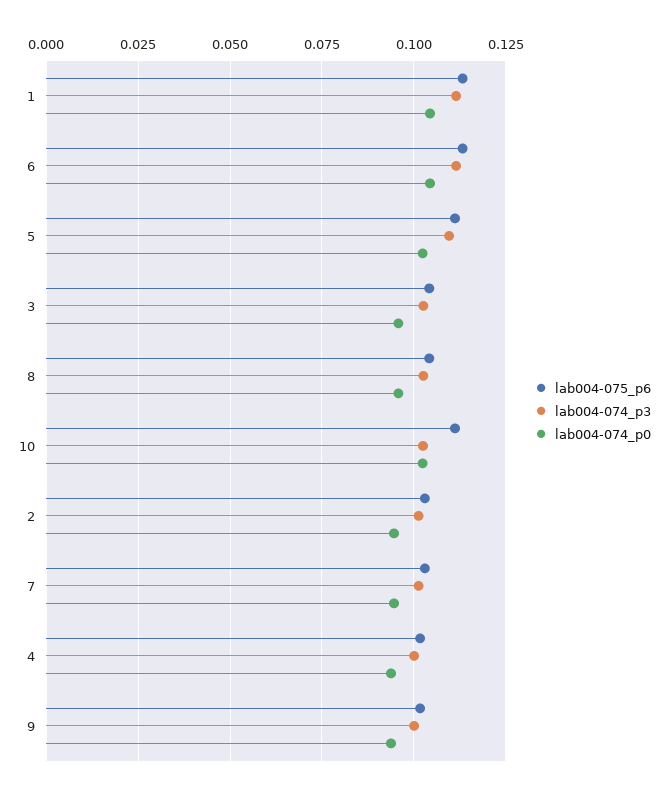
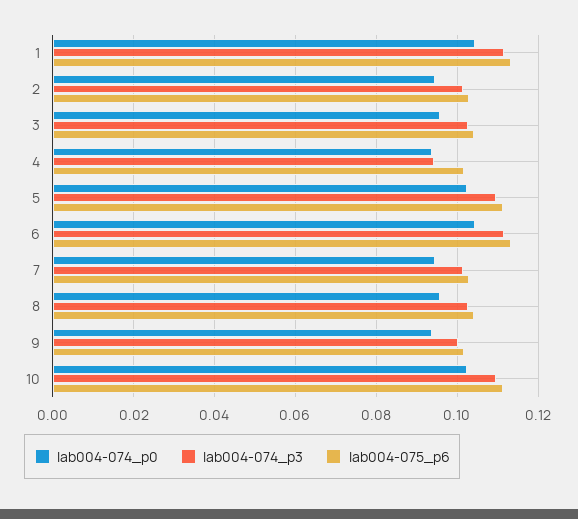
  {
    "lab004-075_p6": {
      "1": 0.114,
      "6": 0.114,
      "5": 0.112,
      "3": 0.104,
      "8": 0.104,
      "10": 0.112,
      "2": 0.104,
      "7": 0.104,
      "4": 0.102,
      "9": 0.102
    },
    "lab004-074_p3": {
      "1": 0.112,
      "6": 0.112,
      "5": 0.11,
      "3": 0.102,
      "8": 0.102,
-     "10": 0.1025,
+     "10": 0.11,
      "2": 0.102,
      "7": 0.102,
-     "4": 0.1,
+     "4": 0.094,
      "9": 0.1
    },
    "lab004-074_p0": {
      "1": 0.104,
      "6": 0.104,
      "5": 0.102,
      "3": 0.096,
      "8": 0.096,
      "10": 0.102,
      "2": 0.094,
      "7": 0.094,
      "4": 0.094,
      "9": 0.094
    }
  }

